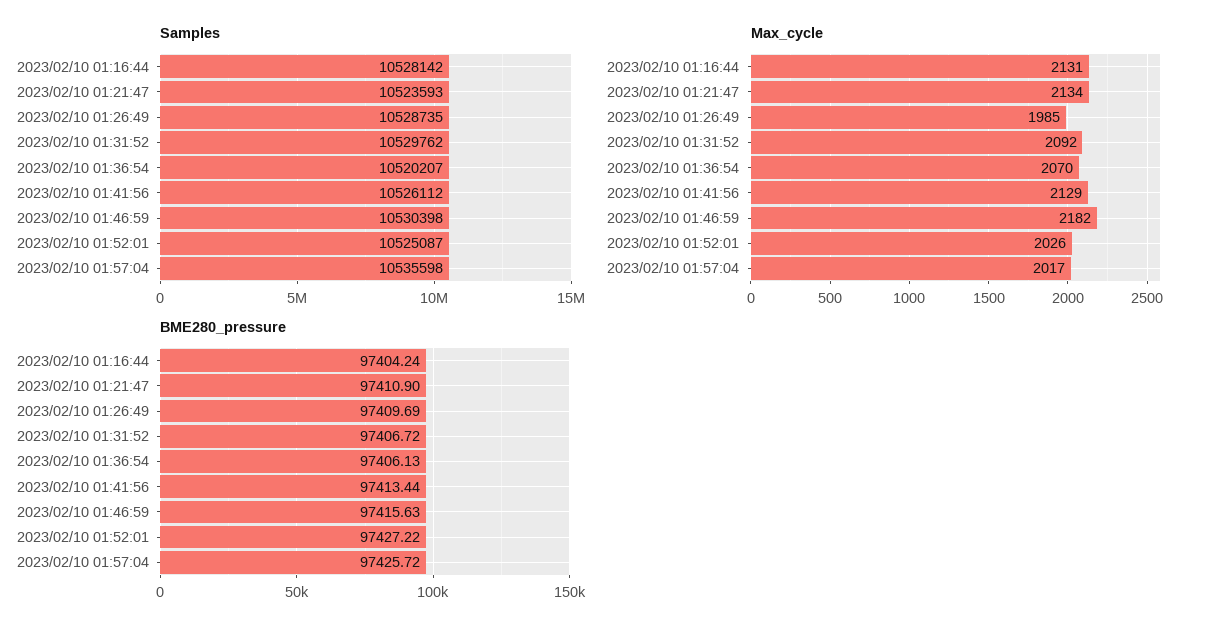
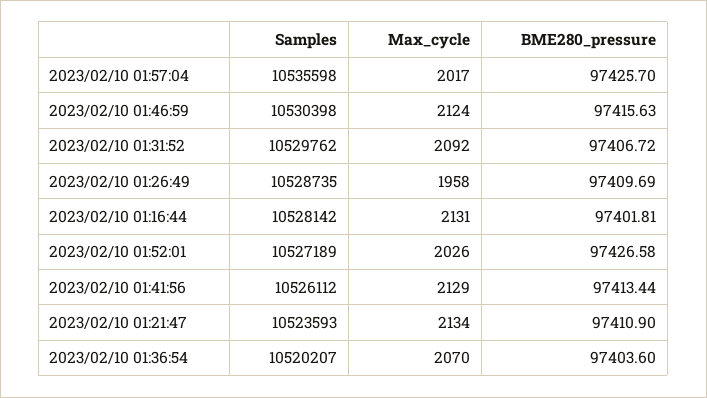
  {
    "Samples": {
      "2023/02/10 01:16:44": 10528142,
      "2023/02/10 01:21:47": 10523593,
      "2023/02/10 01:26:49": 10528735,
      "2023/02/10 01:31:52": 10529762,
      "2023/02/10 01:36:54": 10520207,
      "2023/02/10 01:41:56": 10526112,
      "2023/02/10 01:46:59": 10530398,
-     "2023/02/10 01:52:01": 10525087,
+     "2023/02/10 01:52:01": 10527189,
      "2023/02/10 01:57:04": 10535598
    },
    "Max_cycle": {
      "2023/02/10 01:16:44": 2131,
      "2023/02/10 01:21:47": 2134,
-     "2023/02/10 01:26:49": 1985,
+     "2023/02/10 01:26:49": 1958,
      "2023/02/10 01:31:52": 2092,
      "2023/02/10 01:36:54": 2070,
      "2023/02/10 01:41:56": 2129,
-     "2023/02/10 01:46:59": 2182,
+     "2023/02/10 01:46:59": 2124,
      "2023/02/10 01:52:01": 2026,
      "2023/02/10 01:57:04": 2017
    },
    "BME280_pressure": {
-     "2023/02/10 01:16:44": 97404.24,
+     "2023/02/10 01:16:44": 97401.81,
      "2023/02/10 01:21:47": 97410.9,
      "2023/02/10 01:26:49": 97409.69,
      "2023/02/10 01:31:52": 97406.72,
-     "2023/02/10 01:36:54": 97406.13,
+     "2023/02/10 01:36:54": 97403.6,
      "2023/02/10 01:41:56": 97413.44,
      "2023/02/10 01:46:59": 97415.63,
-     "2023/02/10 01:52:01": 97427.22,
+     "2023/02/10 01:52:01": 97426.58,
-     "2023/02/10 01:57:04": 97425.72
+     "2023/02/10 01:57:04": 97425.7
    }
  }

